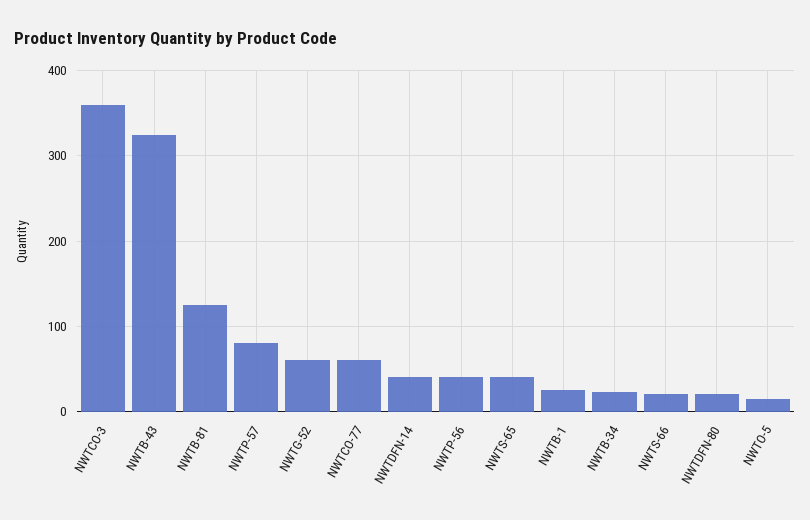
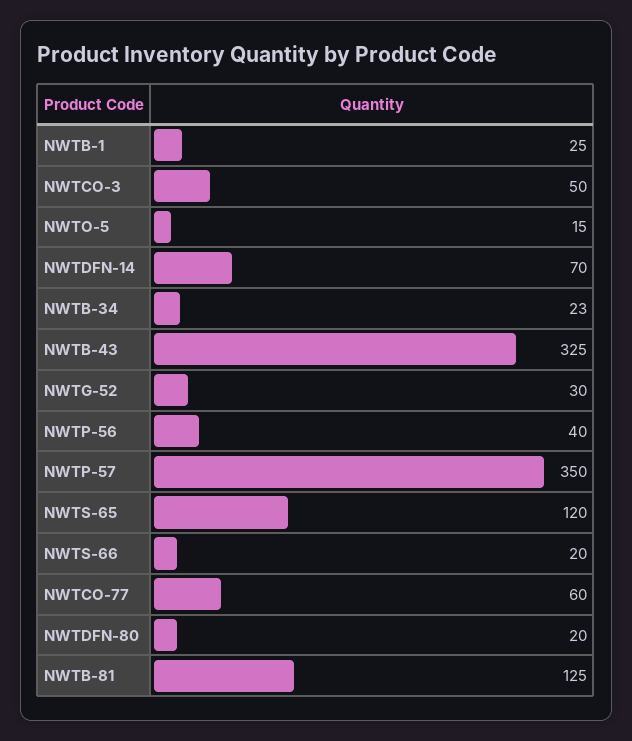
  {
-   "NWTCO-3": 360,
+   "NWTCO-3": 50,
    "NWTB-43": 325,
    "NWTB-81": 125,
-   "NWTP-57": 80,
+   "NWTP-57": 350,
-   "NWTG-52": 60,
+   "NWTG-52": 30,
    "NWTCO-77": 60,
-   "NWTDFN-14": 40,
+   "NWTDFN-14": 70,
    "NWTP-56": 40,
-   "NWTS-65": 40,
+   "NWTS-65": 120,
    "NWTB-1": 25,
    "NWTB-34": 23,
    "NWTS-66": 20,
    "NWTDFN-80": 20,
    "NWTO-5": 15
  }

